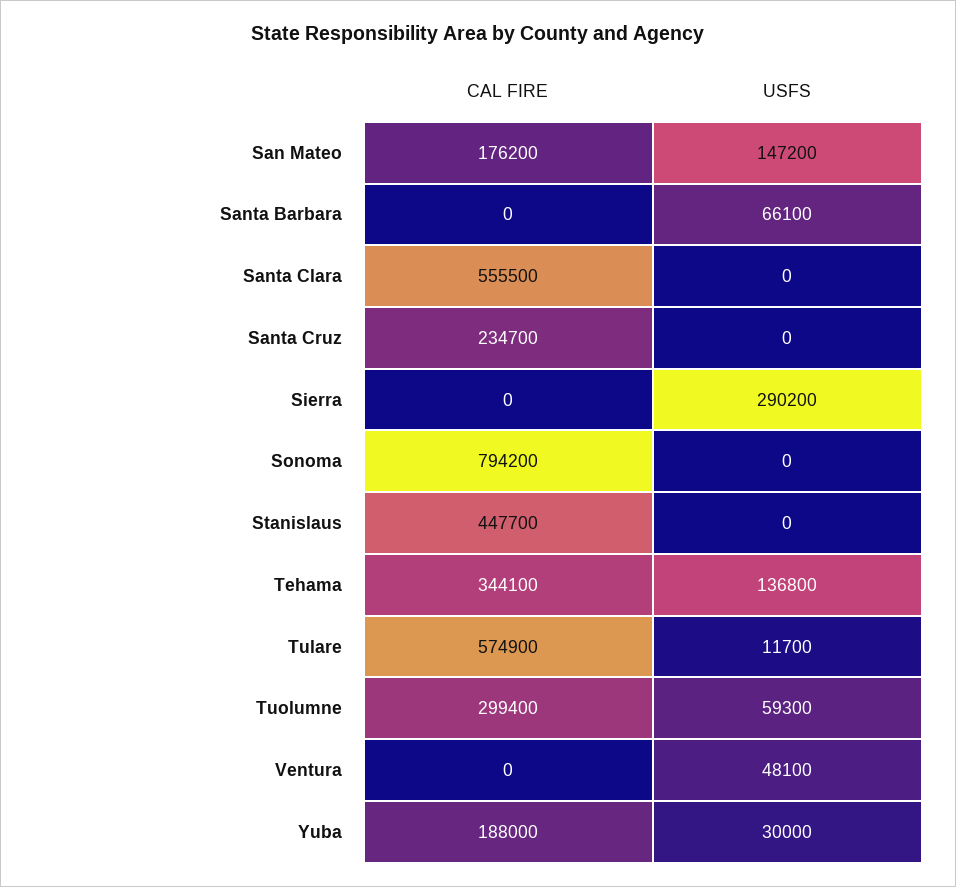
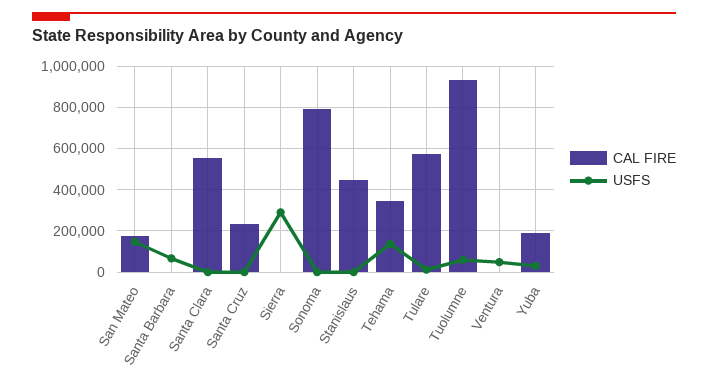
  {
    "CAL FIRE": {
      "San Mateo": 176200,
      "Santa Barbara": 0,
      "Santa Clara": 555500,
      "Santa Cruz": 234700,
      "Sierra": 0,
      "Sonoma": 794200,
      "Stanislaus": 447700,
      "Tehama": 344100,
      "Tulare": 574900,
-     "Tuolumne": 299400,
+     "Tuolumne": 950000,
      "Ventura": 0,
      "Yuba": 188000
    },
    "USFS": {
      "San Mateo": 147200,
      "Santa Barbara": 66100,
      "Santa Clara": 0,
      "Santa Cruz": 0,
      "Sierra": 290200,
      "Sonoma": 0,
      "Stanislaus": 0,
      "Tehama": 136800,
      "Tulare": 11700,
      "Tuolumne": 59300,
      "Ventura": 48100,
      "Yuba": 30000
    }
  }

